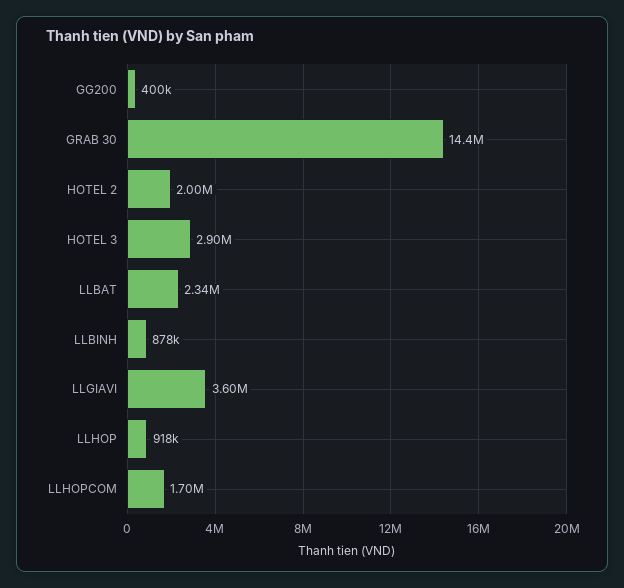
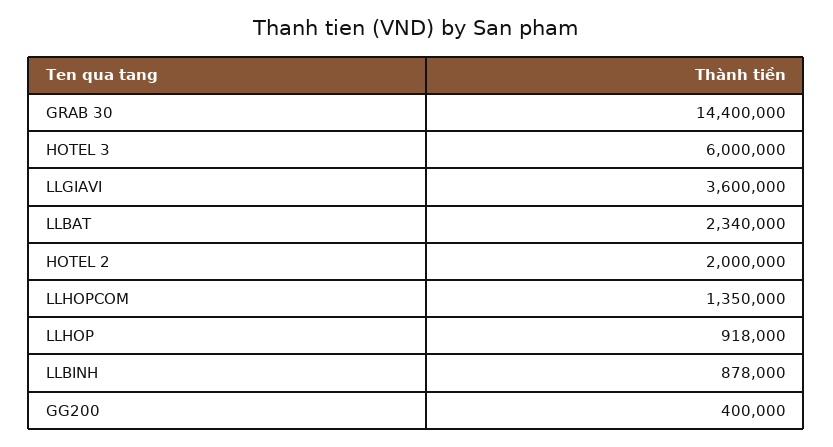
  {
    "GG200": 400000,
    "GRAB 30": 14400000,
    "HOTEL 2": 2000000,
-   "HOTEL 3": 2900000,
+   "HOTEL 3": 6000000,
    "LLBAT": 2340000,
    "LLBINH": 878000,
    "LLGIAVI": 3600000,
    "LLHOP": 918000,
-   "LLHOPCOM": 1700000
+   "LLHOPCOM": 1350000
  }

